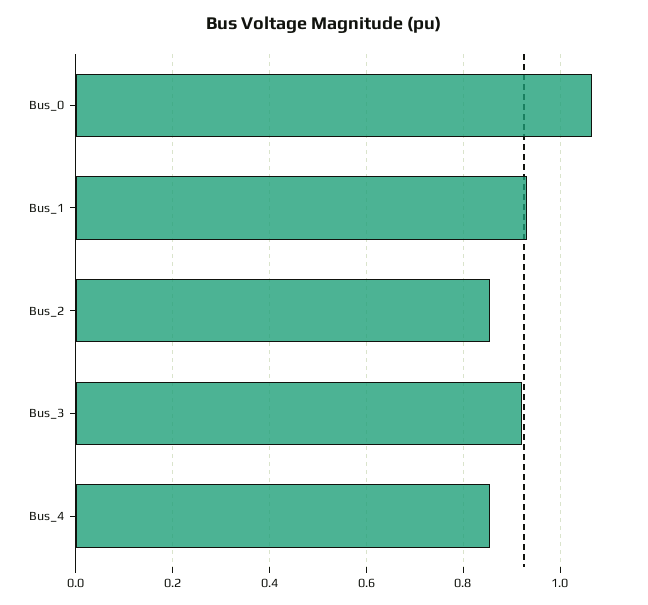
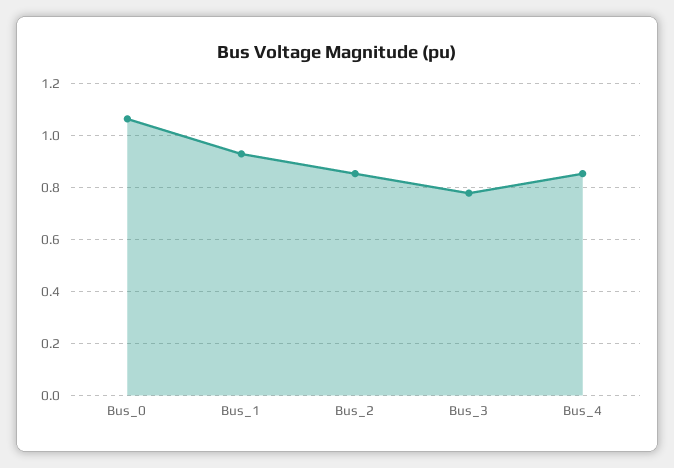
  {
    "Bus_0": 1.06,
    "Bus_1": 0.94,
    "Bus_2": 0.86,
-   "Bus_3": 0.92,
+   "Bus_3": 0.775,
    "Bus_4": 0.86
  }

